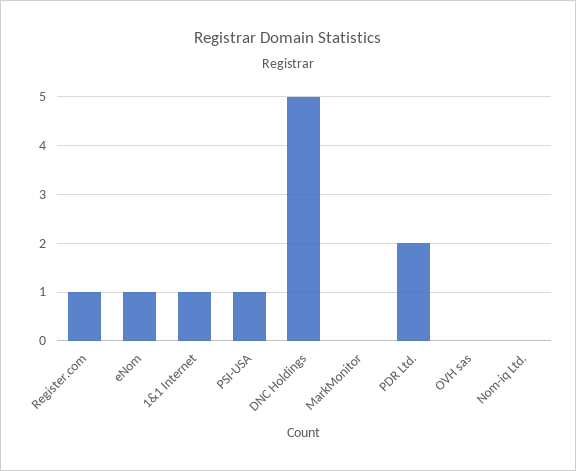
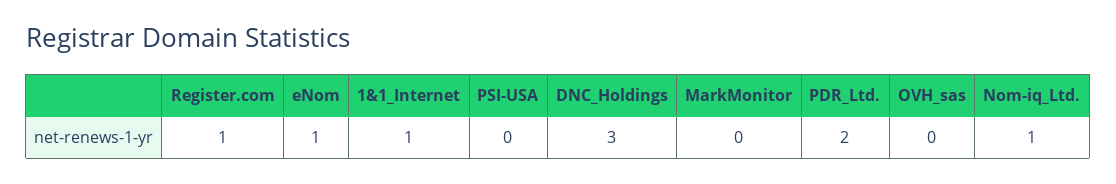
  {
    "Register.com": 1,
    "eNom": 1,
    "1&1 Internet": 1,
-   "PSI-USA": 1,
+   "PSI-USA": 0,
-   "DNC Holdings": 5,
+   "DNC Holdings": 3,
    "MarkMonitor": 0,
    "PDR Ltd.": 2,
    "OVH sas": 0,
-   "Nom-iq Ltd.": 0
+   "Nom-iq Ltd.": 1
  }

